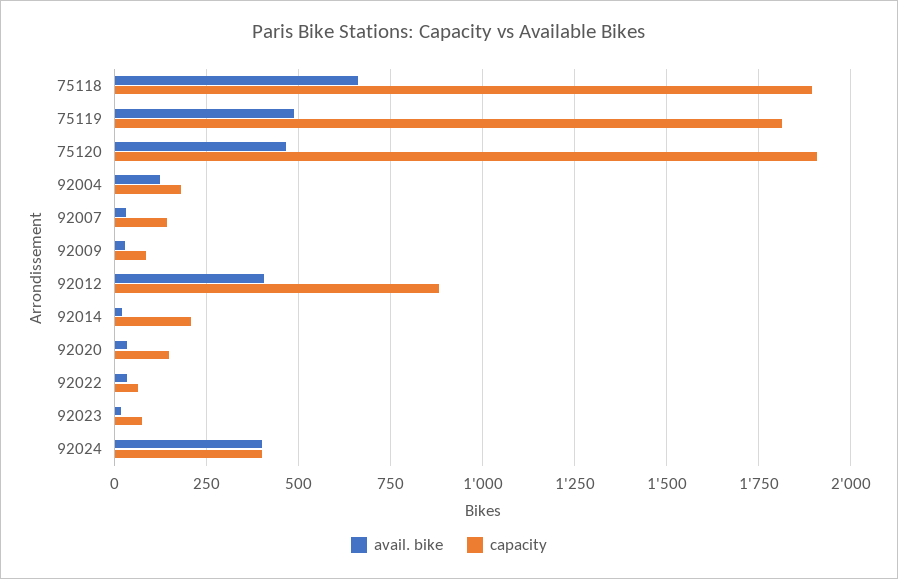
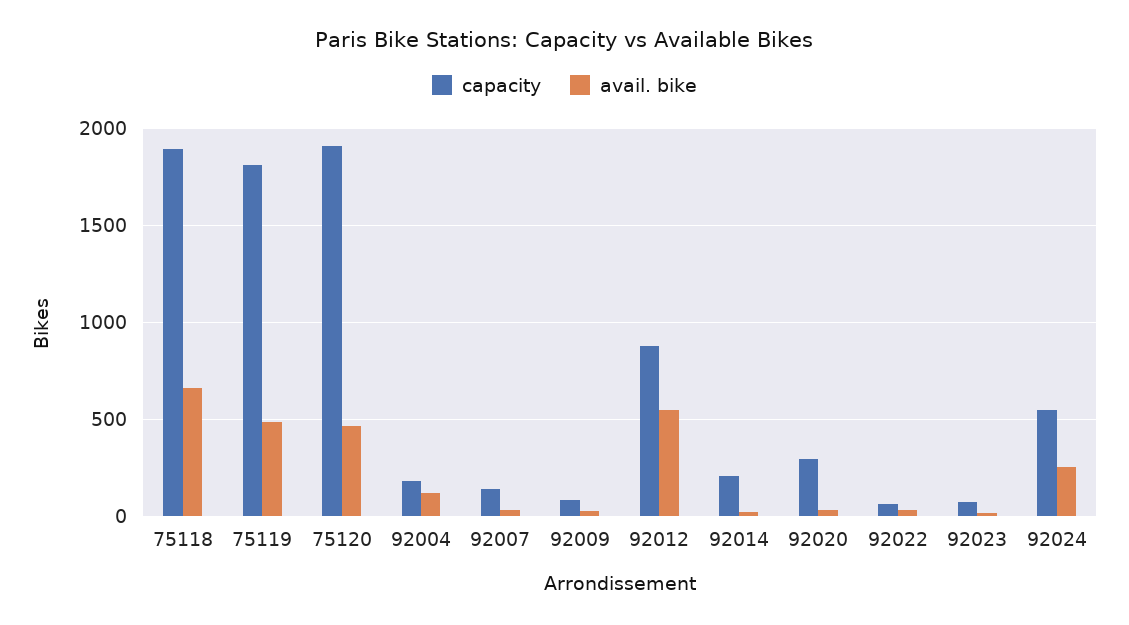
  {
    "avail. bike": {
      "75118": 650,
      "75119": 475,
      "75120": 475,
      "92004": 125,
      "92007": 25,
      "92009": 25,
-     "92012": 400,
+     "92012": 550,
      "92014": 25,
      "92020": 25,
      "92022": 25,
      "92023": 25,
-     "92024": 400
+     "92024": 250
    },
    "capacity": {
      "75118": 1900,
      "75119": 1800,
      "75120": 1900,
      "92004": 175,
      "92007": 150,
      "92009": 75,
      "92012": 875,
      "92014": 200,
-     "92020": 150,
+     "92020": 300,
      "92022": 50,
      "92023": 75,
-     "92024": 400
+     "92024": 550
    }
  }

